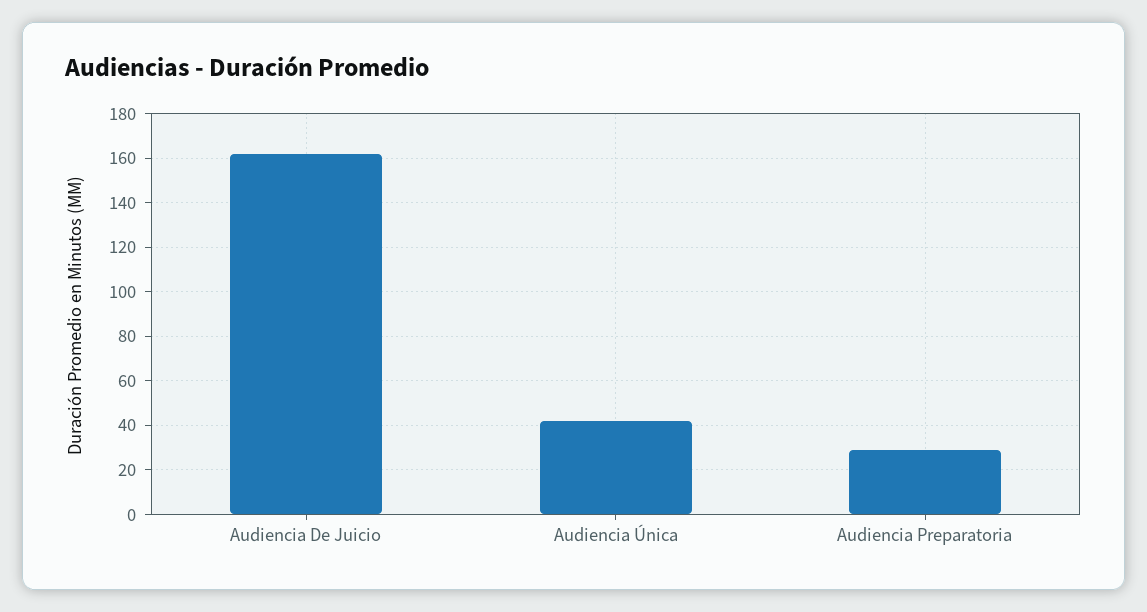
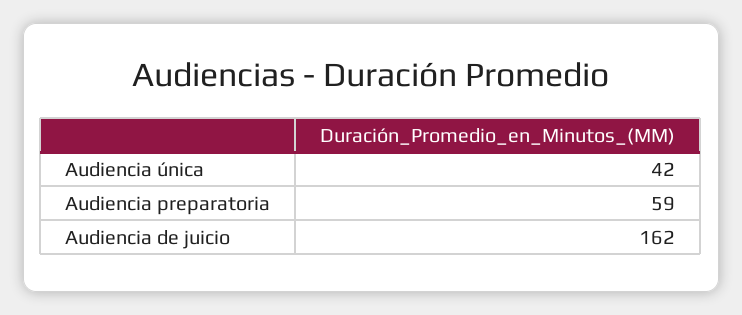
  {
    "Audiencia De Juicio": 162,
    "Audiencia Única": 42,
-   "Audiencia Preparatoria": 30
+   "Audiencia Preparatoria": 59
  }

